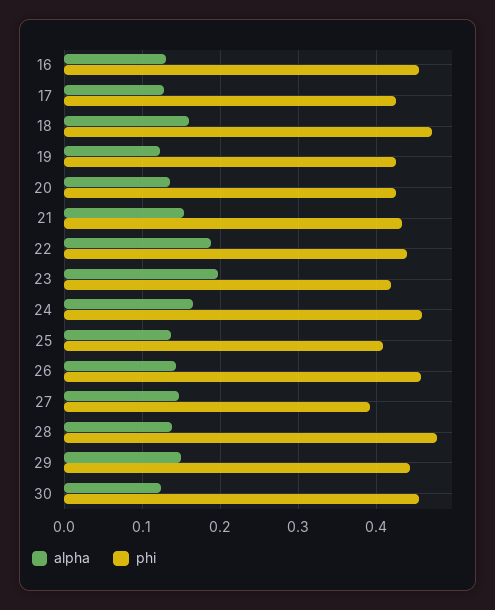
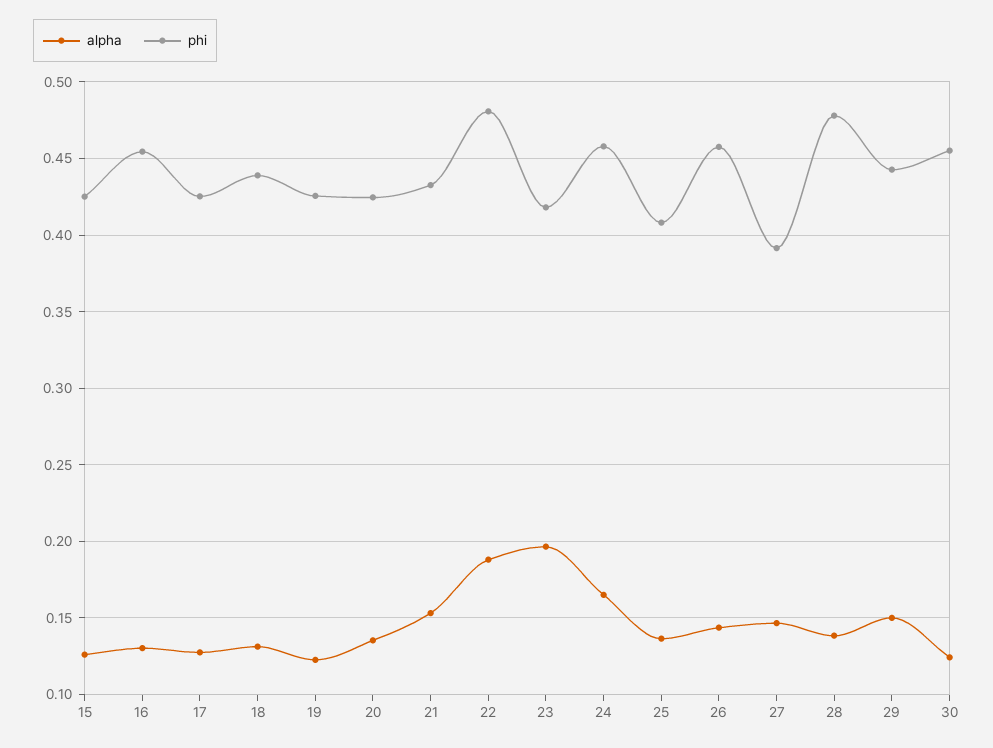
  {
    "alpha": {
      "16": 0.13,
      "17": 0.13,
-     "18": 0.16,
+     "18": 0.13,
      "19": 0.125,
      "20": 0.135,
      "21": 0.155,
      "22": 0.19,
      "23": 0.195,
      "24": 0.165,
      "25": 0.135,
      "26": 0.145,
      "27": 0.145,
      "28": 0.14,
      "29": 0.15,
-     "30": 0.125
+     "30": 0.125,
+     "15": 0.125
    },
    "phi": {
      "16": 0.455,
      "17": 0.425,
-     "18": 0.47,
+     "18": 0.44,
      "19": 0.425,
      "20": 0.425,
      "21": 0.435,
-     "22": 0.44,
+     "22": 0.48,
      "23": 0.42,
      "24": 0.46,
      "25": 0.41,
      "26": 0.46,
      "27": 0.39,
      "28": 0.48,
      "29": 0.445,
-     "30": 0.455
+     "30": 0.455,
+     "15": 0.425
    }
  }

